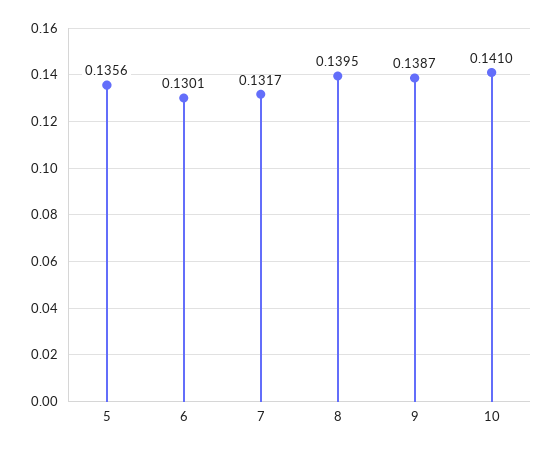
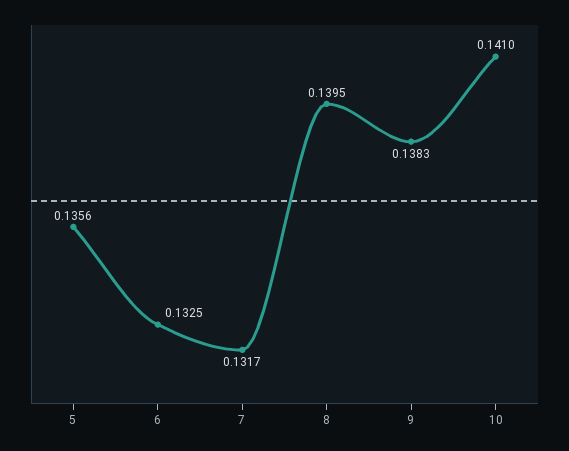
  {
    "5": 0.1356,
-   "6": 0.1301,
+   "6": 0.1325,
    "7": 0.1317,
    "8": 0.1395,
-   "9": 0.1387,
+   "9": 0.1383,
    "10": 0.141
  }

